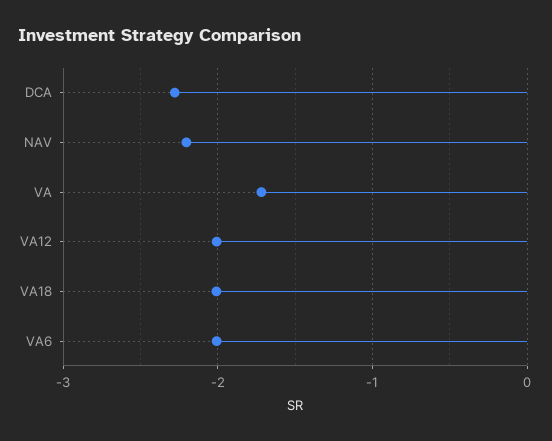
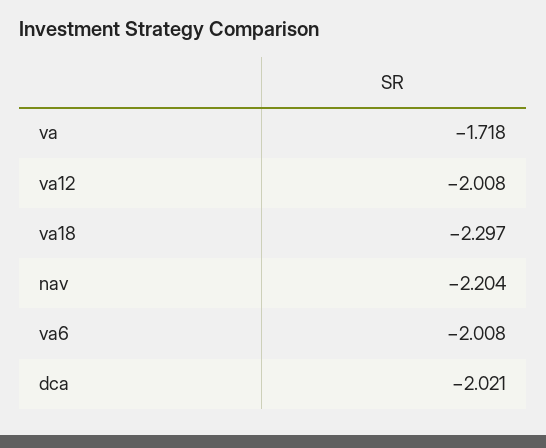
  {
-   "DCA": -2.3,
+   "DCA": -2.021,
    "NAV": -2.204,
    "VA": -1.718,
    "VA12": -2.008,
-   "VA18": -2,
+   "VA18": -2.297,
    "VA6": -2.008
  }

